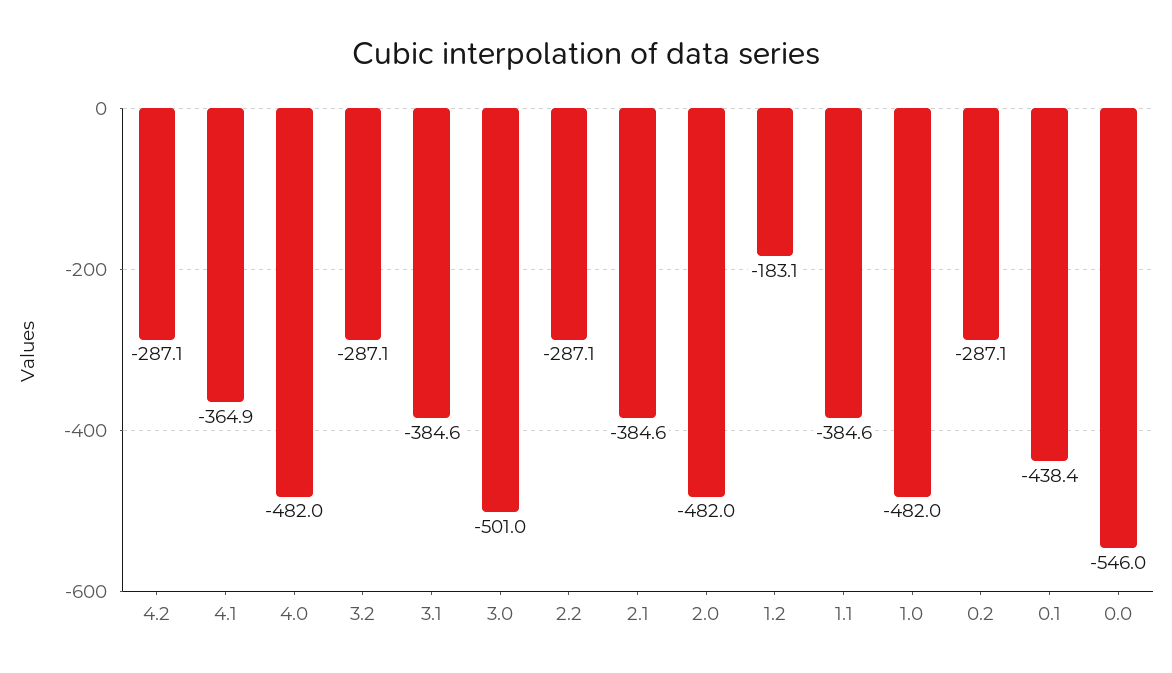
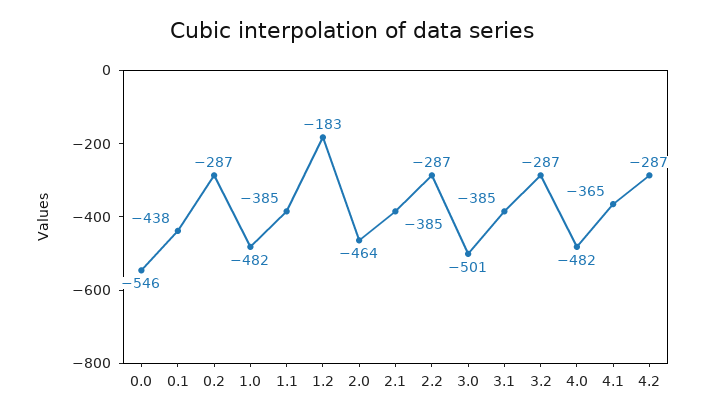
  {
    "4.2": -287.1,
    "4.1": -364.9,
    "4.0": -482,
    "3.2": -287.1,
    "3.1": -384.6,
    "3.0": -501,
    "2.2": -287.1,
    "2.1": -384.6,
-   "2.0": -482,
+   "2.0": -464,
    "1.2": -183.1,
    "1.1": -384.6,
    "1.0": -482,
    "0.2": -287.1,
    "0.1": -438.4,
    "0.0": -546
  }

